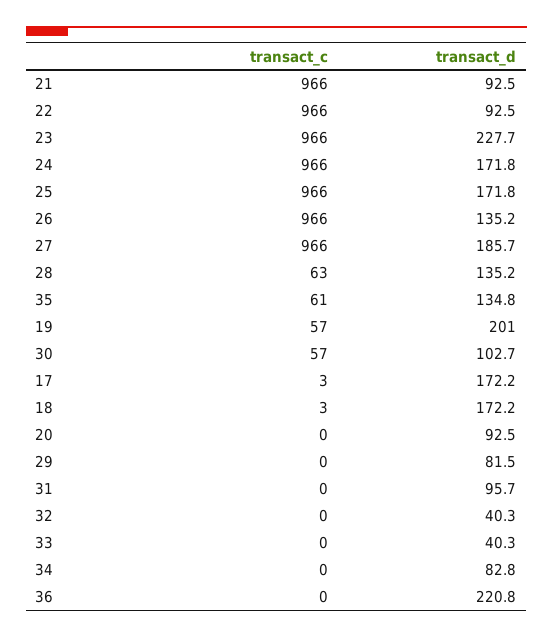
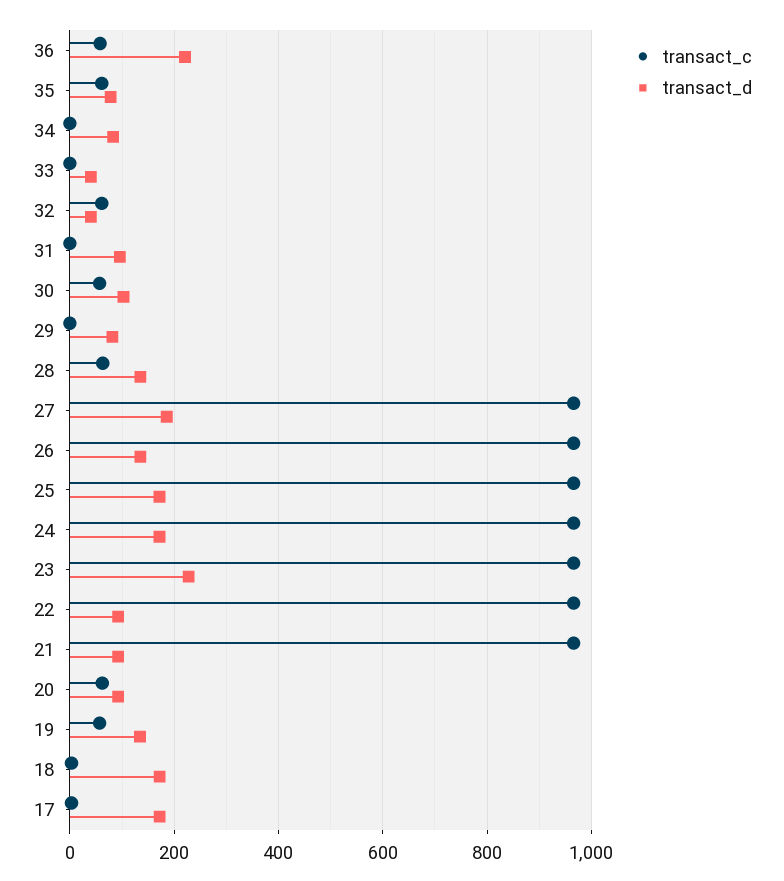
  {
    "transact_c": {
      "21": 966,
      "22": 966,
      "23": 966,
      "24": 966,
      "25": 966,
      "26": 966,
      "27": 966,
      "28": 63,
      "35": 61,
      "19": 57,
      "30": 57,
      "17": 3,
      "18": 3,
-     "20": 0,
+     "20": 60,
      "29": 0,
      "31": 0,
-     "32": 0,
+     "32": 60,
      "33": 0,
      "34": 0,
-     "36": 0
+     "36": 60
    },
    "transact_d": {
      "21": 92.5,
      "22": 92.5,
      "23": 227.7,
      "24": 171.8,
      "25": 171.8,
      "26": 135.2,
      "27": 185.7,
      "28": 135.2,
-     "35": 134.8,
+     "35": 80,
-     "19": 201,
+     "19": 140,
      "30": 102.7,
      "17": 172.2,
      "18": 172.2,
      "20": 92.5,
      "29": 81.5,
      "31": 95.7,
      "32": 40.3,
      "33": 40.3,
      "34": 82.8,
      "36": 220.8
    }
  }

